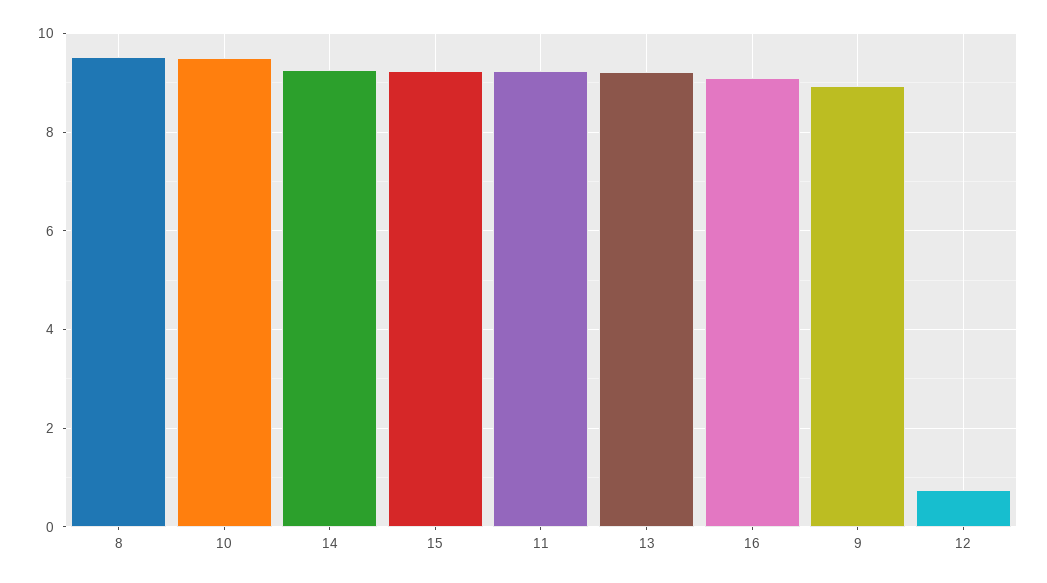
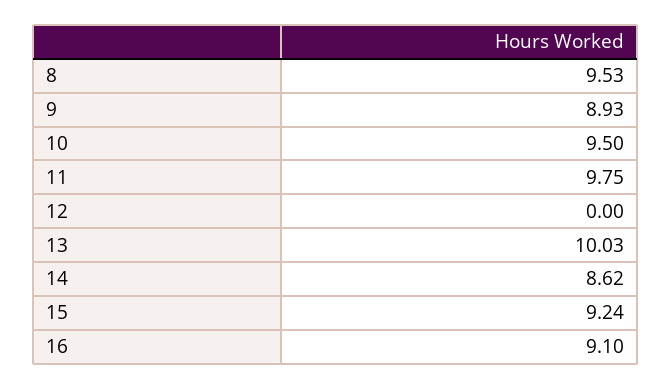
  {
    "8": 9.53,
    "10": 9.5,
-   "14": 9.2,
+   "14": 8.62,
    "15": 9.24,
-   "11": 9.2,
+   "11": 9.75,
-   "13": 9.2,
+   "13": 10.03,
    "16": 9.1,
    "9": 8.93,
-   "12": 0.8
+   "12": 0
  }

